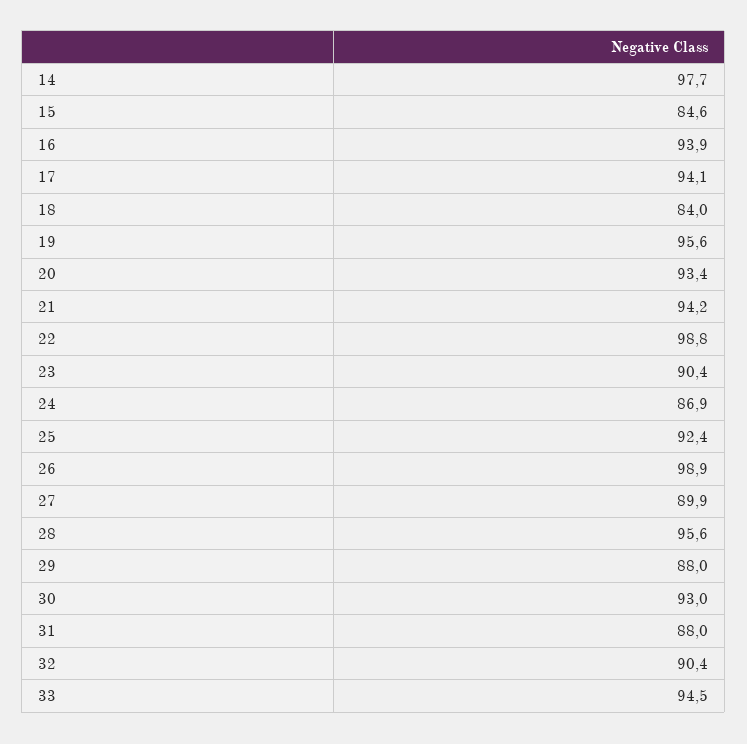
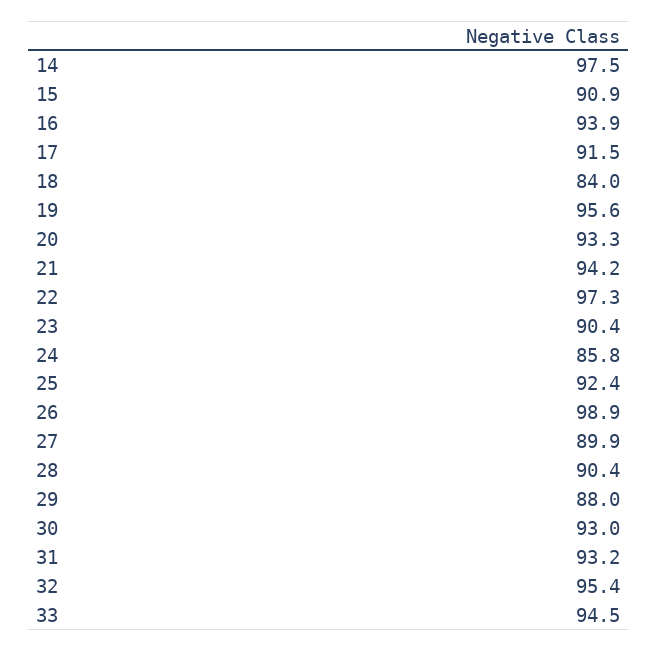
  {
-   "14": 97.7,
+   "14": 97.5,
-   "15": 84.6,
+   "15": 90.9,
    "16": 93.9,
-   "17": 94.1,
+   "17": 91.5,
    "18": 84,
    "19": 95.6,
-   "20": 93.4,
+   "20": 93.3,
    "21": 94.2,
-   "22": 98.8,
+   "22": 97.3,
    "23": 90.4,
-   "24": 86.9,
+   "24": 85.8,
    "25": 92.4,
    "26": 98.9,
    "27": 89.9,
-   "28": 95.6,
+   "28": 90.4,
    "29": 88,
    "30": 93,
-   "31": 88,
+   "31": 93.2,
-   "32": 90.4,
+   "32": 95.4,
    "33": 94.5
  }

